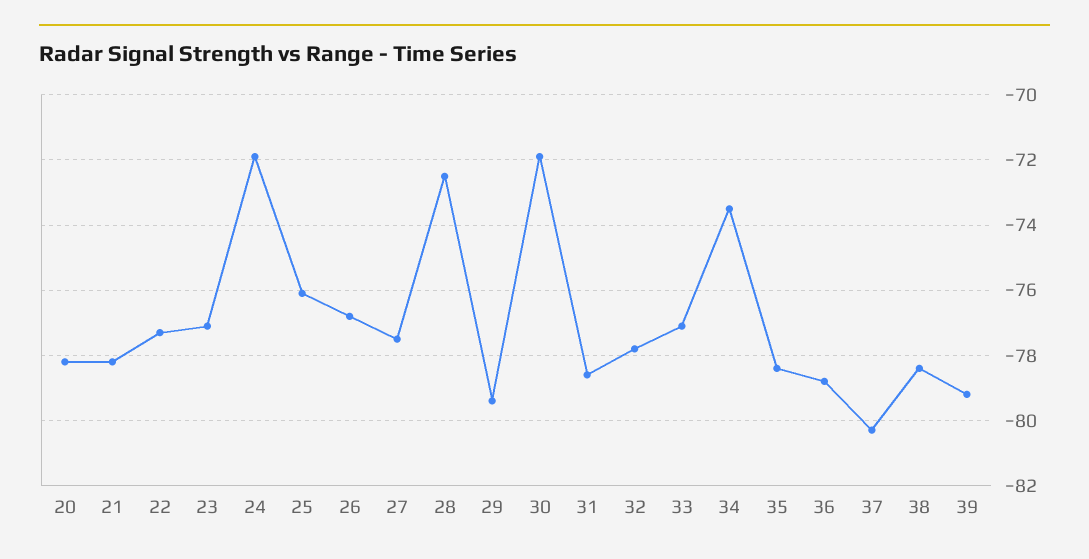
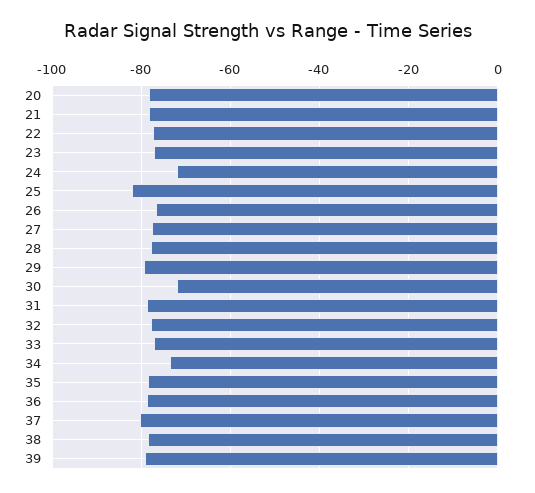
  {
    "20": -78,
    "21": -78,
    "22": -77.5,
    "23": -77,
    "24": -72,
-   "25": -76,
+   "25": -82,
    "26": -77,
    "27": -77.5,
-   "28": -72.5,
+   "28": -78,
    "29": -79.5,
    "30": -72,
    "31": -78.5,
    "32": -78,
    "33": -77,
    "34": -73.5,
    "35": -78.5,
    "36": -79,
    "37": -80.5,
    "38": -78.5,
    "39": -79
  }

